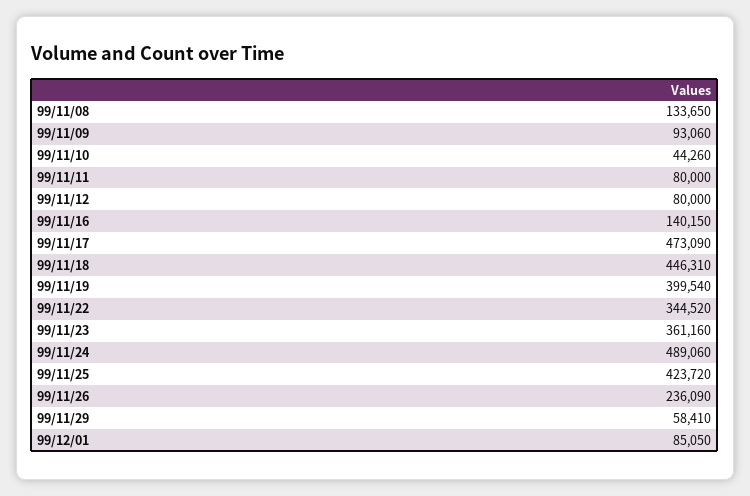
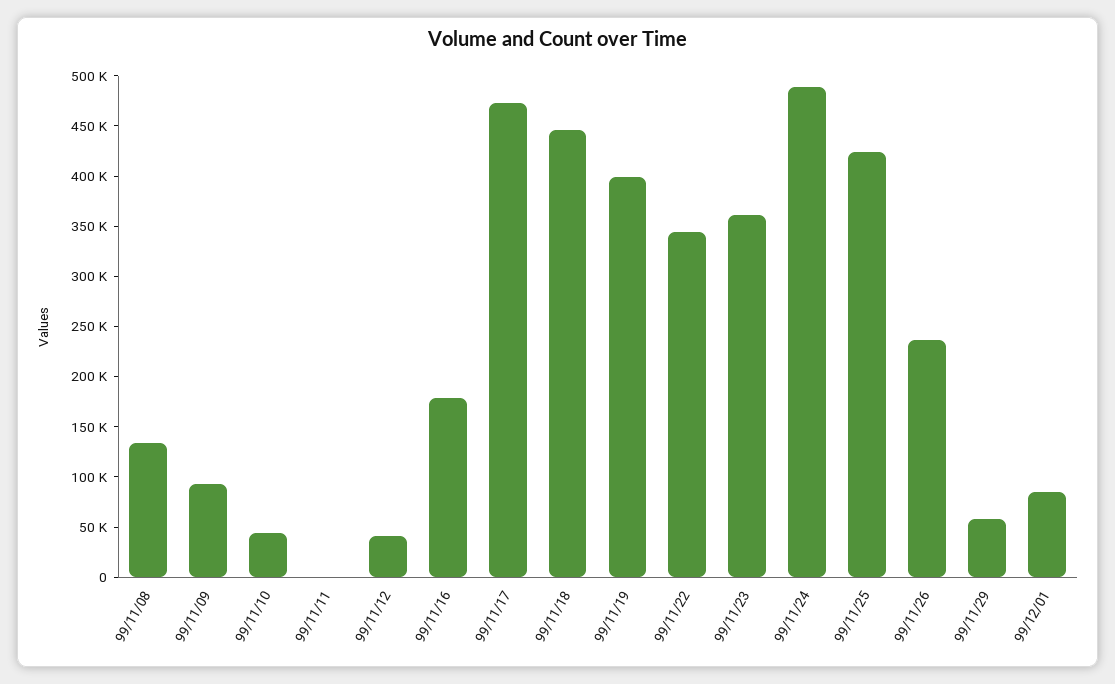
  {
    "99/11/08": 133650,
    "99/11/09": 93060,
    "99/11/10": 44260,
-   "99/11/11": 80000,
+   "99/11/11": 0,
-   "99/11/12": 80000,
+   "99/11/12": 40000,
-   "99/11/16": 140150,
+   "99/11/16": 180000,
    "99/11/17": 473090,
    "99/11/18": 446310,
    "99/11/19": 399540,
    "99/11/22": 344520,
    "99/11/23": 361160,
    "99/11/24": 489060,
    "99/11/25": 423720,
    "99/11/26": 236090,
    "99/11/29": 58410,
    "99/12/01": 85050
  }

